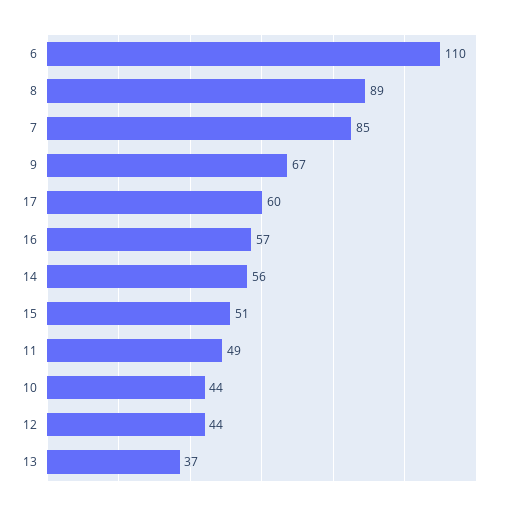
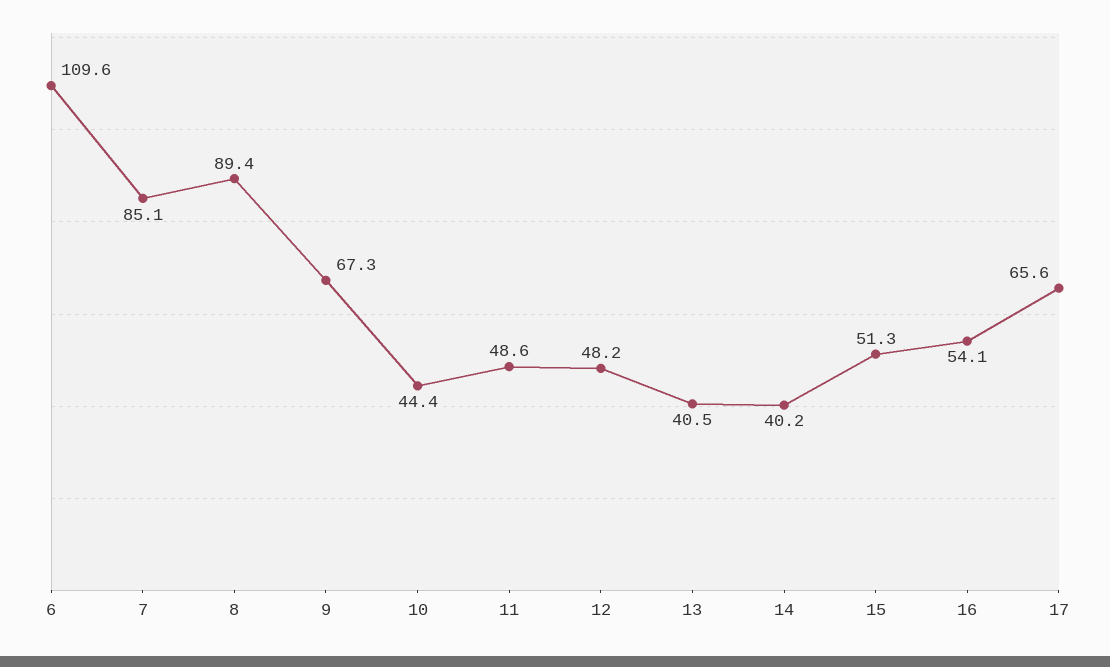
  {
    "6": 109.6,
    "8": 89.4,
    "7": 85.1,
    "9": 67.3,
-   "17": 60,
+   "17": 65.6,
-   "16": 57,
+   "16": 54.1,
-   "14": 56,
+   "14": 40.2,
    "15": 51.3,
    "11": 48.6,
    "10": 44.4,
-   "12": 44,
+   "12": 48.2,
-   "13": 37
+   "13": 40.5
  }

